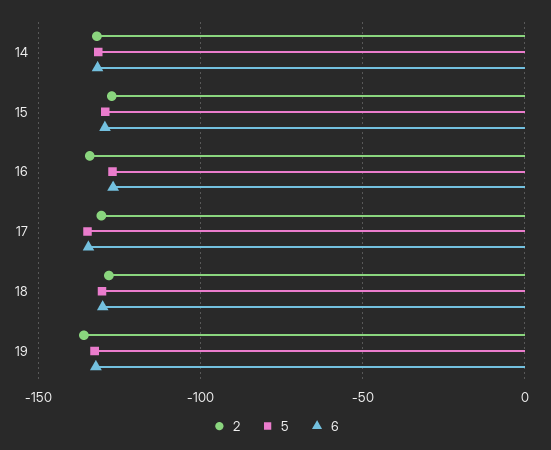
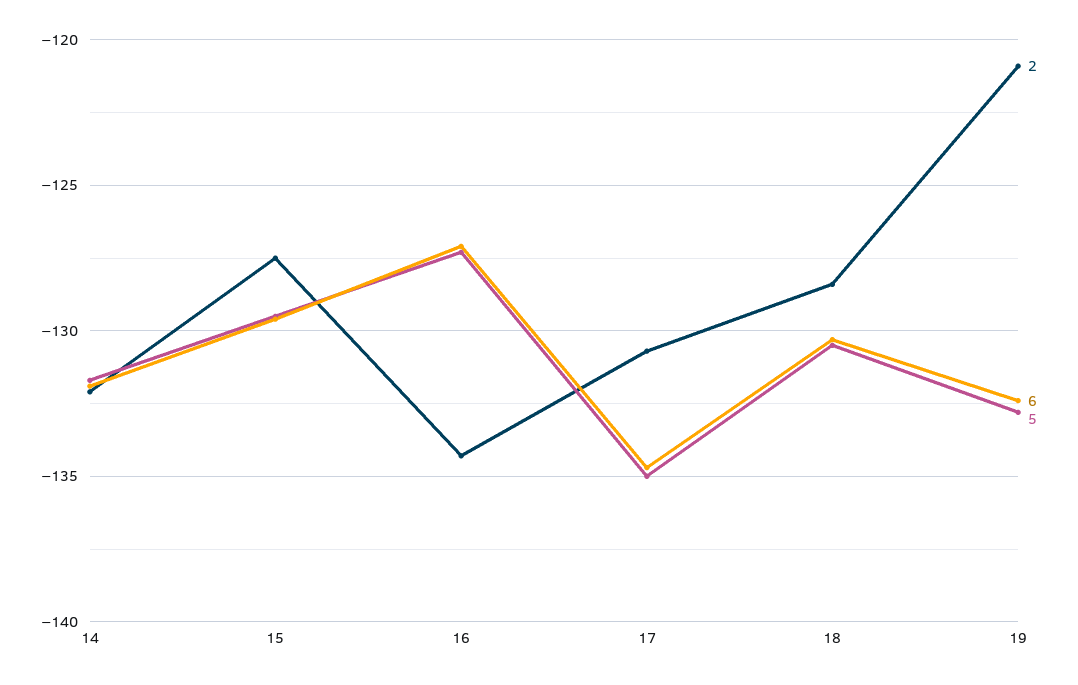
  {
    "2": {
      "14": -132,
      "15": -127.5,
      "16": -134.5,
      "17": -130.5,
      "18": -128.5,
-     "19": -135
+     "19": -121
    },
    "5": {
      "14": -131.5,
      "15": -129.5,
      "16": -127.5,
      "17": -135,
      "18": -130.5,
      "19": -133
    },
    "6": {
      "14": -132,
      "15": -129.5,
      "16": -127,
      "17": -134.5,
      "18": -130.5,
      "19": -132.5
    }
  }

